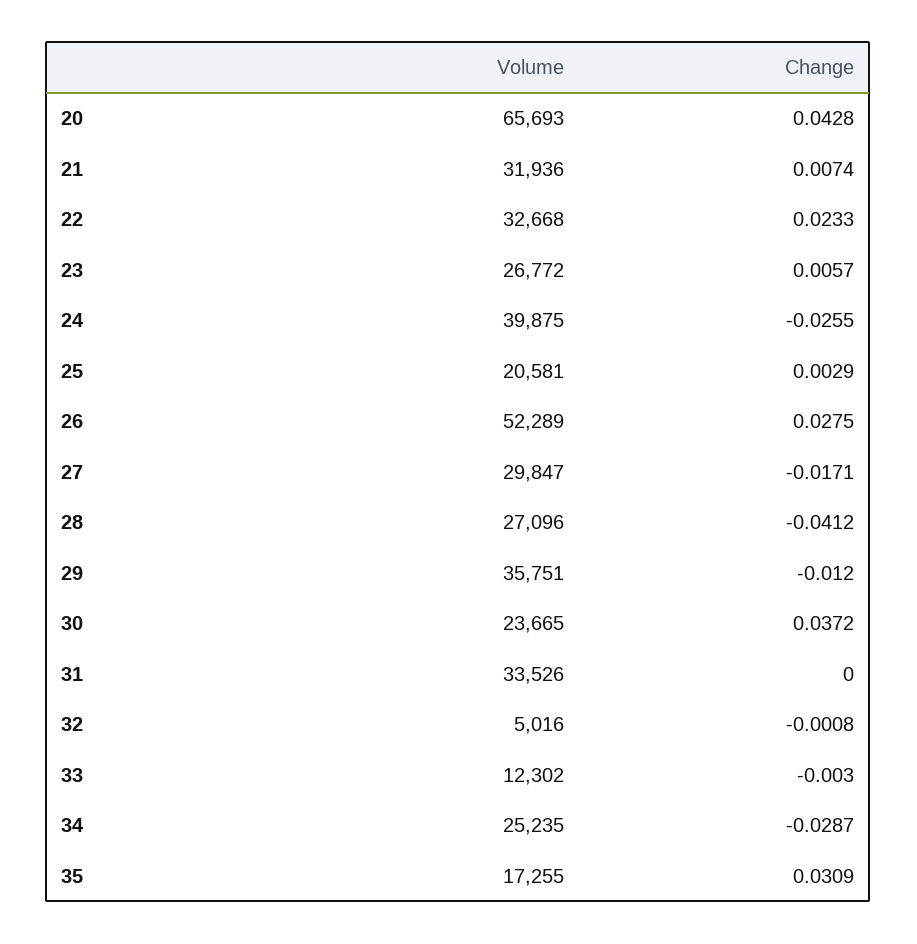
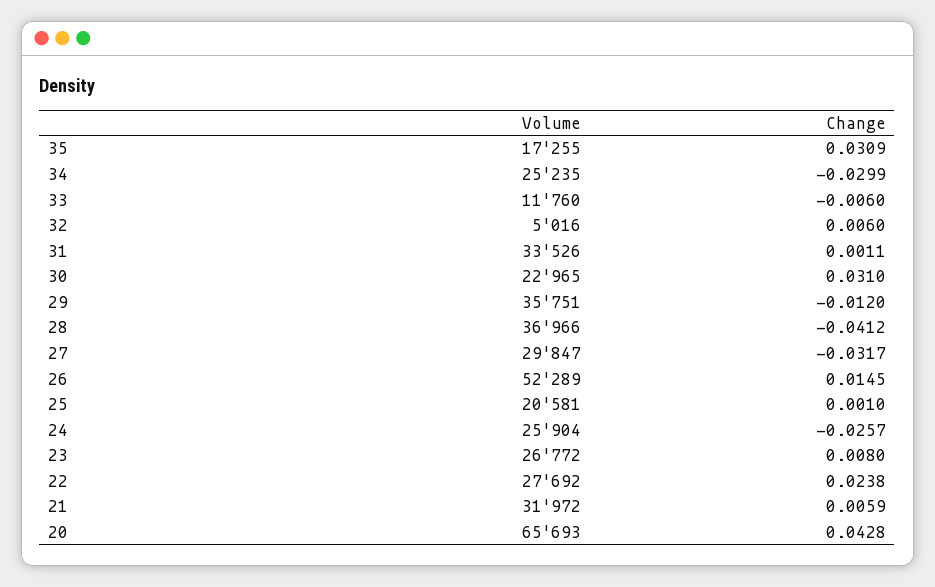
  {
    "Volume": {
      "20": 65693,
-     "21": 31936,
+     "21": 31972,
-     "22": 32668,
+     "22": 27692,
      "23": 26772,
-     "24": 39875,
+     "24": 25904,
      "25": 20581,
      "26": 52289,
      "27": 29847,
-     "28": 27096,
+     "28": 36966,
      "29": 35751,
-     "30": 23665,
+     "30": 22965,
      "31": 33526,
      "32": 5016,
-     "33": 12302,
+     "33": 11760,
      "34": 25235,
      "35": 17255
    },
    "Change": {
      "20": 0.0428,
-     "21": 0.0074,
+     "21": 0.0059,
-     "22": 0.0233,
+     "22": 0.0238,
-     "23": 0.0057,
+     "23": 0.008,
-     "24": -0.0255,
+     "24": -0.0257,
-     "25": 0.0029,
+     "25": 0.001,
-     "26": 0.0275,
+     "26": 0.0145,
-     "27": -0.0171,
+     "27": -0.0317,
      "28": -0.0412,
      "29": -0.012,
-     "30": 0.0372,
+     "30": 0.031,
-     "31": 0,
+     "31": 0.0011,
-     "32": -0.0008,
+     "32": 0.006,
-     "33": -0.003,
+     "33": -0.006,
-     "34": -0.0287,
+     "34": -0.0299,
      "35": 0.0309
    }
  }

